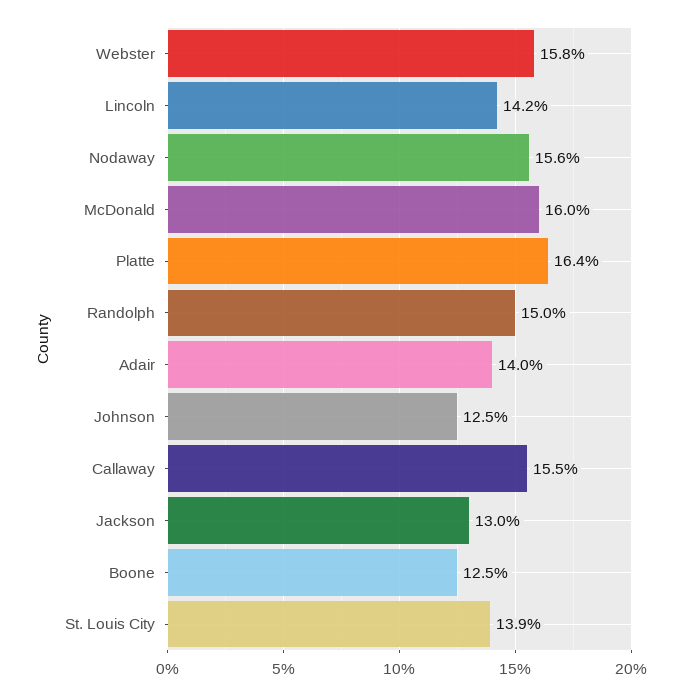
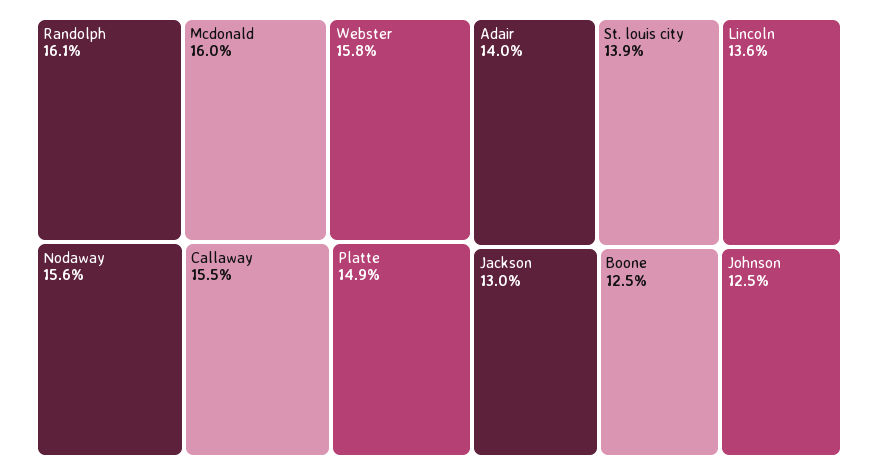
  {
    "Webster": 15.8,
-   "Lincoln": 14.2,
+   "Lincoln": 13.6,
    "Nodaway": 15.6,
    "McDonald": 16,
-   "Platte": 16.4,
+   "Platte": 14.9,
-   "Randolph": 15,
+   "Randolph": 16.1,
    "Adair": 14,
    "Johnson": 12.5,
    "Callaway": 15.5,
    "Jackson": 13,
    "Boone": 12.5,
    "St. Louis City": 13.9
  }

